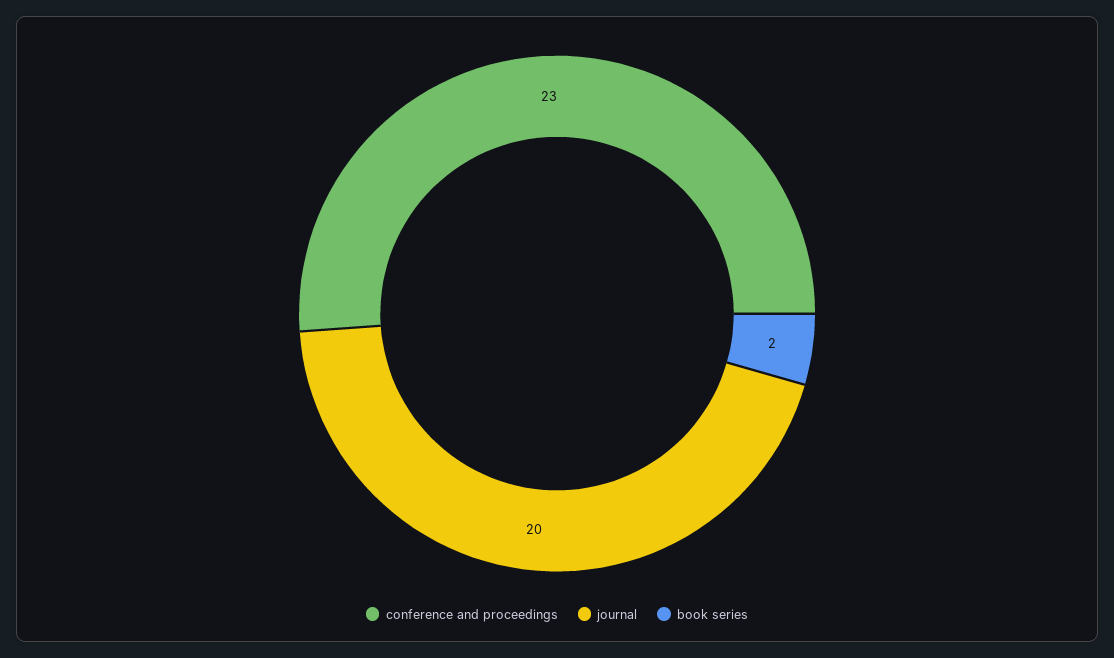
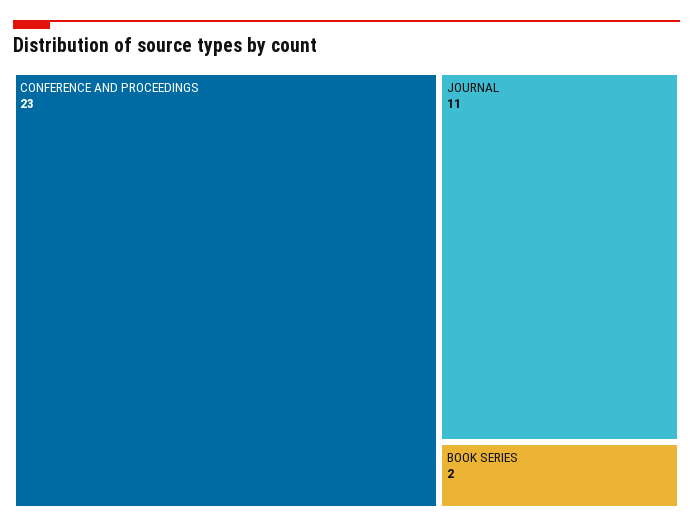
  {
    "conference and proceedings": 23,
-   "journal": 20,
+   "journal": 11,
    "book series": 2
  }

